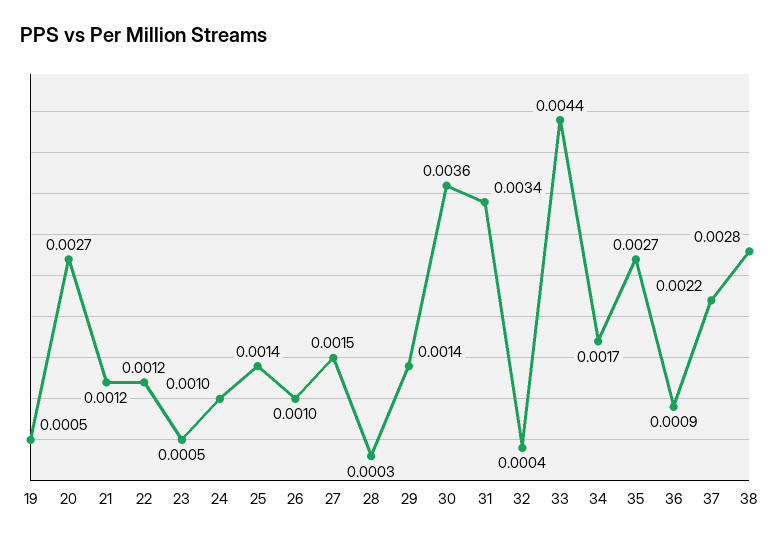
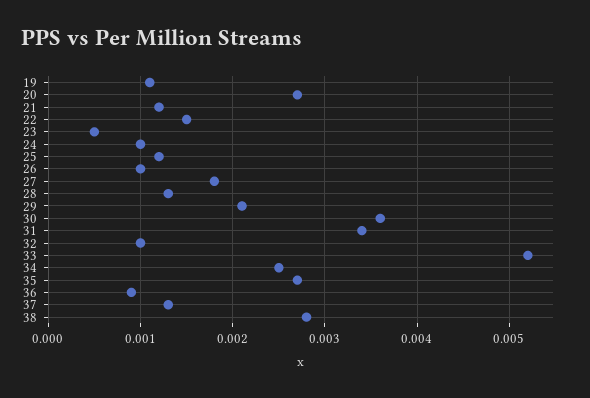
  {
-   "19": 0.0005,
+   "19": 0.0011,
    "20": 0.0027,
    "21": 0.0012,
-   "22": 0.0012,
+   "22": 0.0015,
    "23": 0.0005,
    "24": 0.001,
-   "25": 0.0014,
+   "25": 0.0012,
    "26": 0.001,
-   "27": 0.0015,
+   "27": 0.0018,
-   "28": 0.0003,
+   "28": 0.0013,
-   "29": 0.0014,
+   "29": 0.0021,
    "30": 0.0036,
    "31": 0.0034,
-   "32": 0.0004,
+   "32": 0.001,
-   "33": 0.0044,
+   "33": 0.0052,
-   "34": 0.0017,
+   "34": 0.0025,
    "35": 0.0027,
    "36": 0.0009,
-   "37": 0.0022,
+   "37": 0.0013,
    "38": 0.0028
  }

